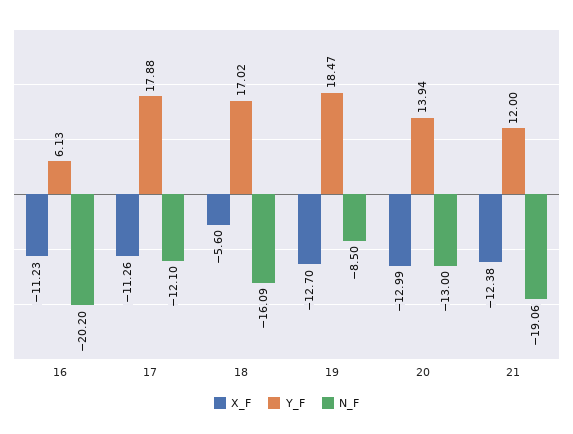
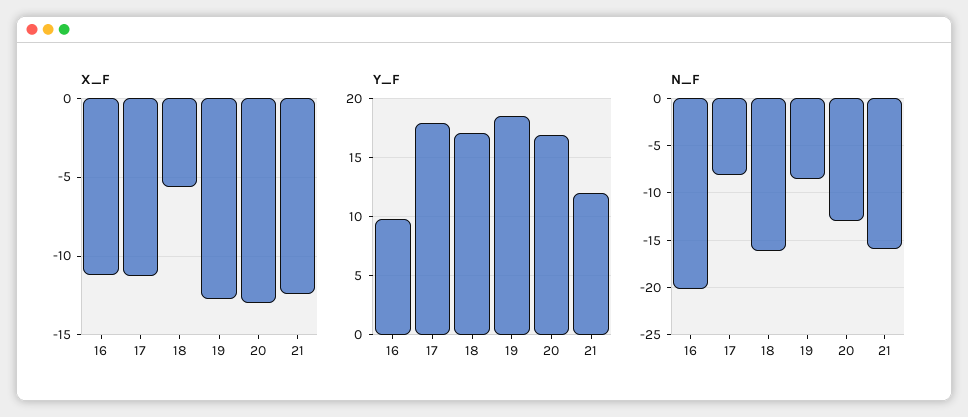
  {
    "X_F": {
      "16": -11.23,
      "17": -11.26,
      "18": -5.6,
      "19": -12.7,
      "20": -12.99,
      "21": -12.38
    },
    "Y_F": {
-     "16": 6.13,
+     "16": 10,
      "17": 17.88,
      "18": 17.02,
      "19": 18.47,
-     "20": 13.94,
+     "20": 17,
      "21": 12
    },
    "N_F": {
      "16": -20.2,
-     "17": -12.1,
+     "17": -8,
      "18": -16.09,
      "19": -8.5,
      "20": -13,
-     "21": -19.06
+     "21": -16
    }
  }

